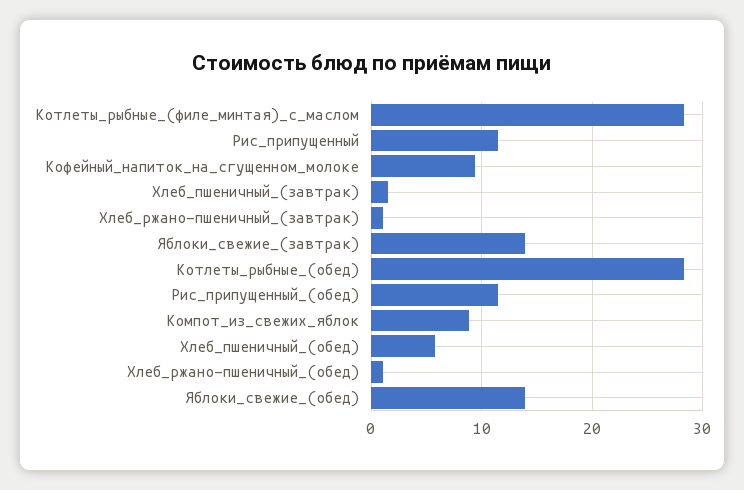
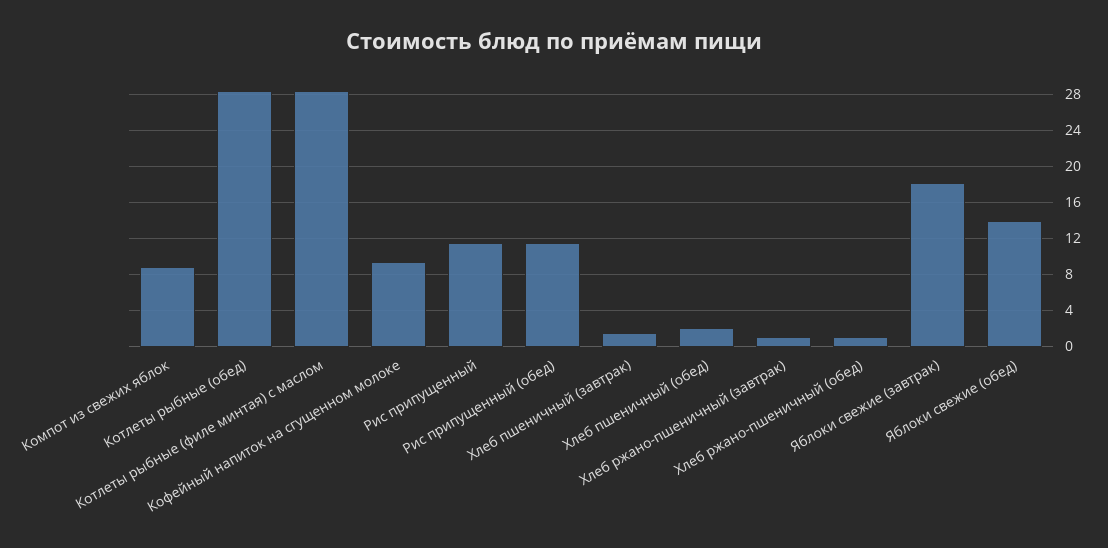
  {
    "Котлеты_рыбные_(филе_минтая)_с_маслом": 28,
    "Рис_припущенный": 11,
    "Кофейный_напиток_на_сгущенном_молоке": 9,
    "Хлеб_пшеничный_(завтрак)": 2,
    "Хлеб_ржано-пшеничный_(завтрак)": 1,
-   "Яблоки_свежие_(завтрак)": 14,
+   "Яблоки_свежие_(завтрак)": 18,
    "Котлеты_рыбные_(обед)": 28,
    "Рис_припущенный_(обед)": 11,
    "Компот_из_свежих_яблок": 9,
-   "Хлеб_пшеничный_(обед)": 6,
+   "Хлеб_пшеничный_(обед)": 2,
    "Хлеб_ржано-пшеничный_(обед)": 1,
    "Яблоки_свежие_(обед)": 14
  }

